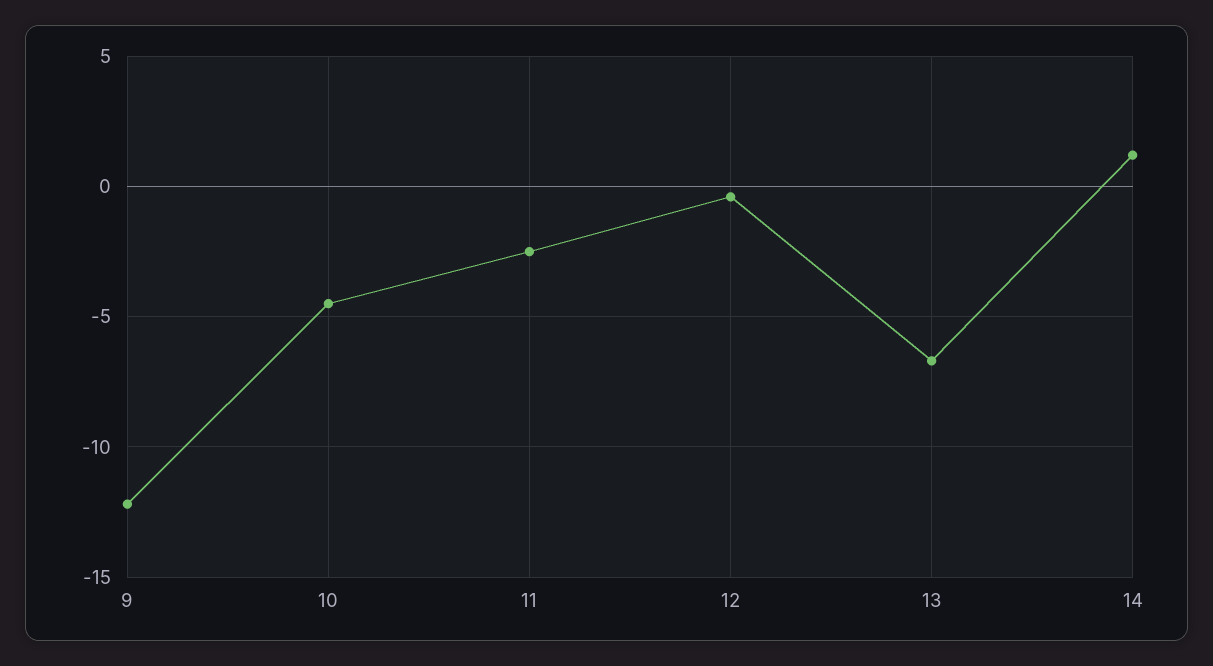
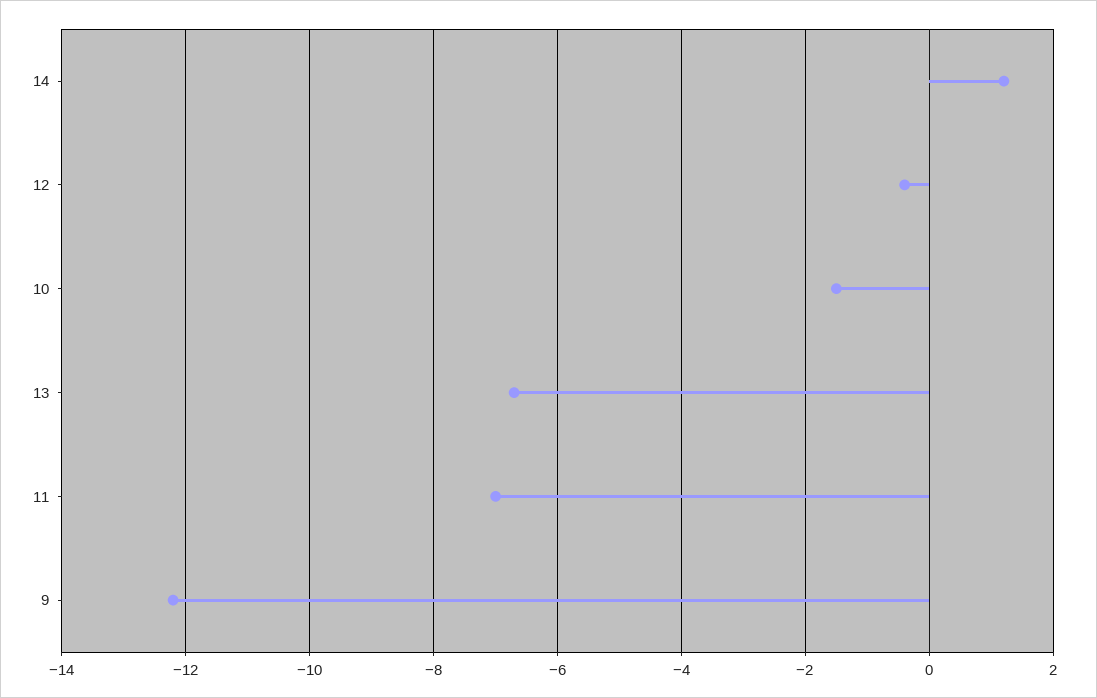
  {
    "9": -12,
-   "10": -4.5,
+   "10": -1.5,
-   "11": -2.5,
+   "11": -7,
    "12": -0.5,
    "13": -6.5,
    "14": 1
  }

